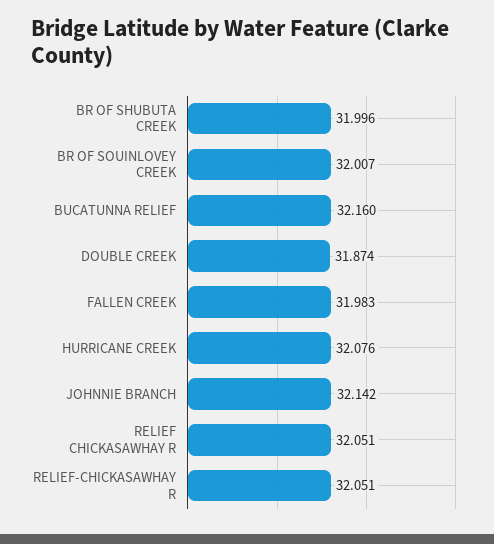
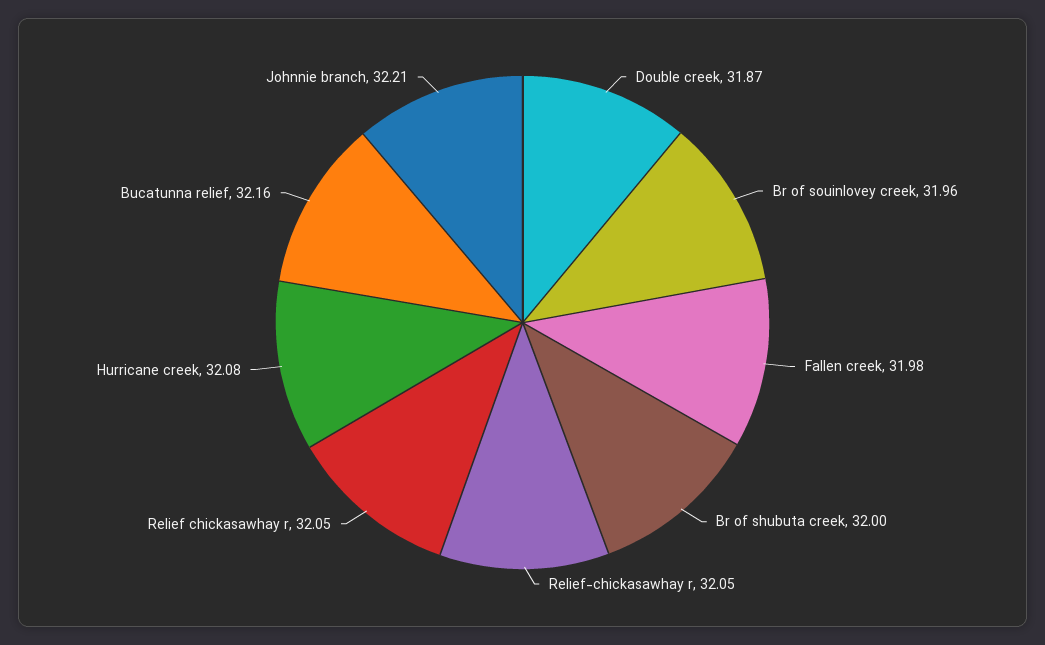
  {
    "BR OF SHUBUTA CREEK": 31.996,
-   "BR OF SOUINLOVEY CREEK": 32.007,
+   "BR OF SOUINLOVEY CREEK": 31.96,
    "BUCATUNNA RELIEF": 32.16,
    "DOUBLE CREEK": 31.874,
    "FALLEN CREEK": 31.983,
    "HURRICANE CREEK": 32.076,
-   "JOHNNIE BRANCH": 32.142,
+   "JOHNNIE BRANCH": 32.21,
    "RELIEF CHICKASAWHAY R": 32.051,
    "RELIEF-CHICKASAWHAY R": 32.051
  }

